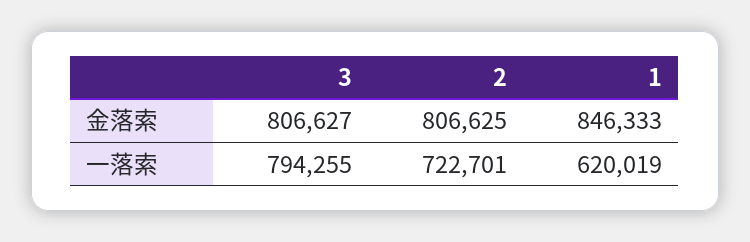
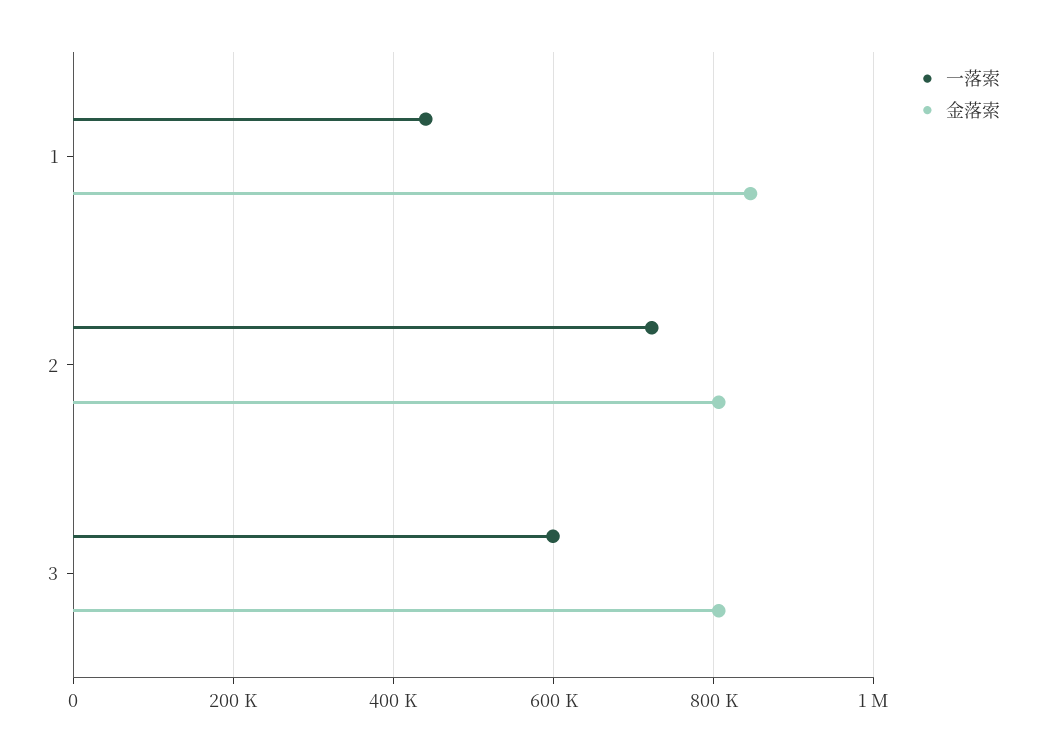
  {
    "金落索": {
      "3": 806627,
      "2": 806625,
      "1": 846333
    },
    "一落索": {
-     "3": 794255,
+     "3": 600000,
      "2": 722701,
-     "1": 620019
+     "1": 440000
    }
  }

